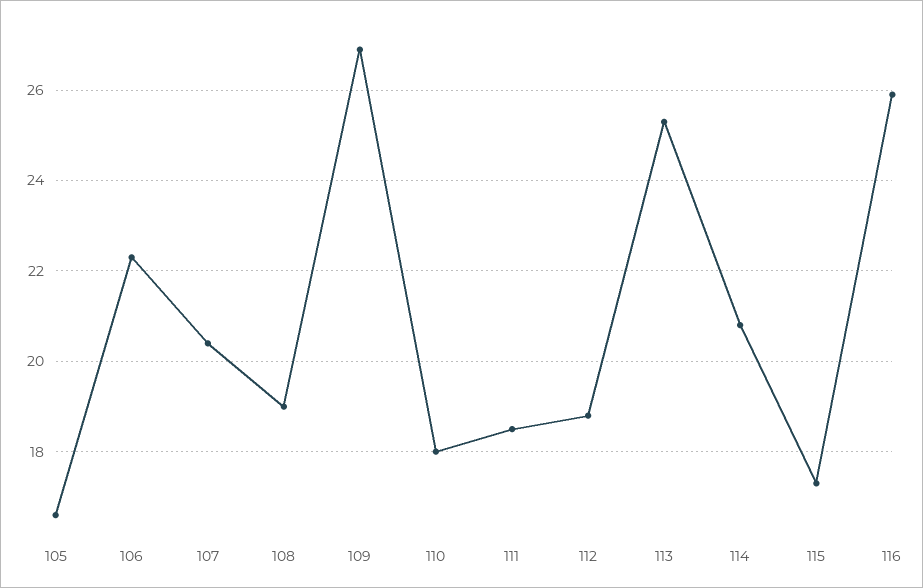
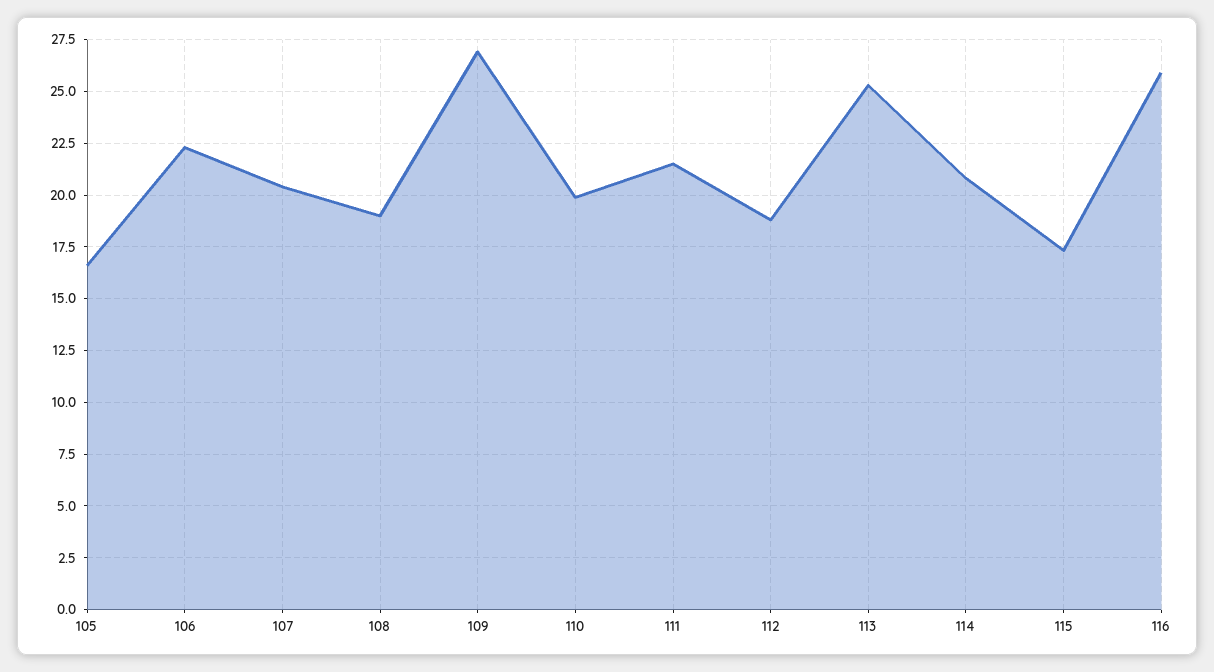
  {
    "105": 16.5,
    "106": 22.5,
    "107": 20.5,
    "108": 19,
    "109": 27,
-   "110": 18,
+   "110": 20,
-   "111": 18.5,
+   "111": 21.5,
    "112": 19,
    "113": 25.5,
    "114": 21,
    "115": 17.5,
    "116": 26
  }

